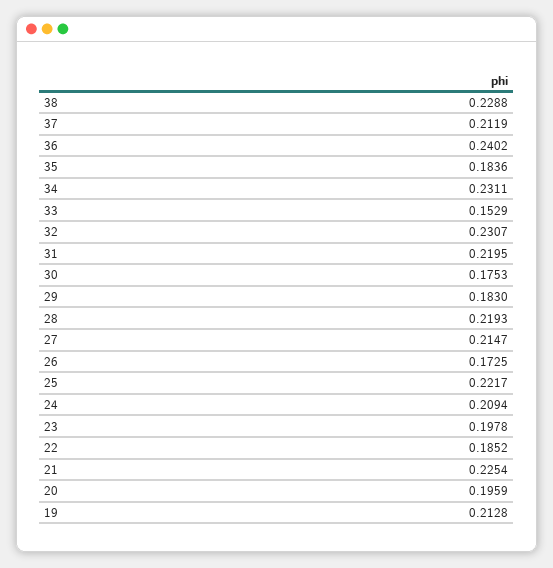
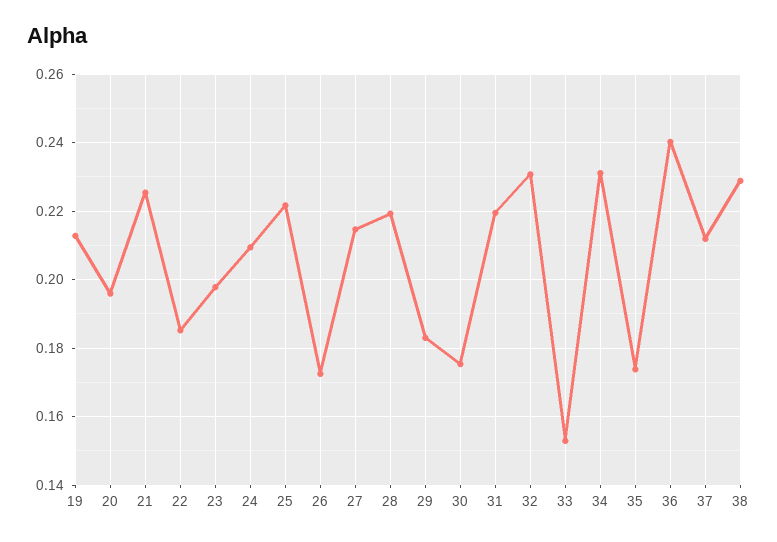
  {
    "38": 0.2288,
    "37": 0.2119,
    "36": 0.2402,
-   "35": 0.1836,
+   "35": 0.174,
    "34": 0.2311,
    "33": 0.1529,
    "32": 0.2307,
    "31": 0.2195,
    "30": 0.1753,
    "29": 0.183,
    "28": 0.2193,
    "27": 0.2147,
    "26": 0.1725,
    "25": 0.2217,
    "24": 0.2094,
    "23": 0.1978,
    "22": 0.1852,
    "21": 0.2254,
    "20": 0.1959,
    "19": 0.2128
  }

